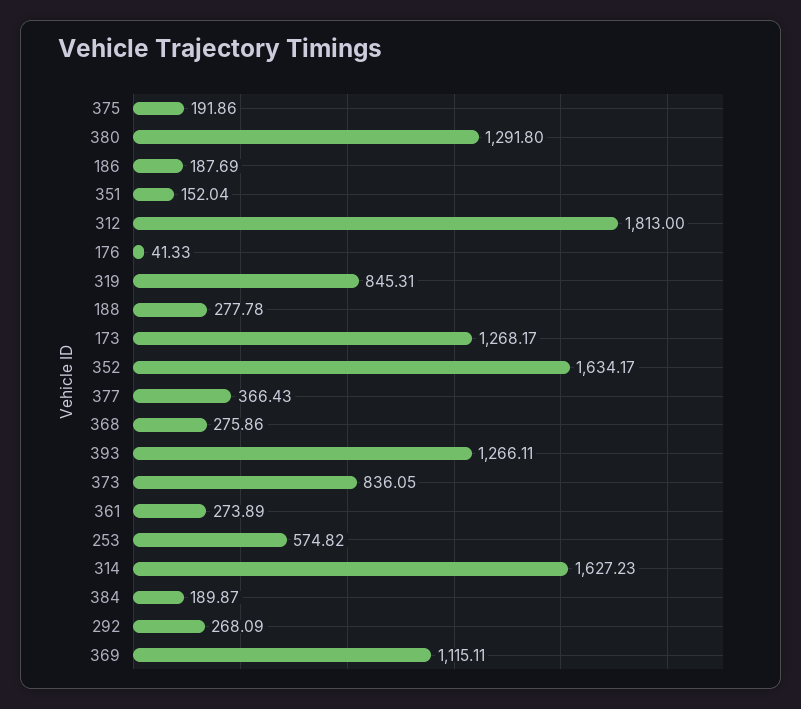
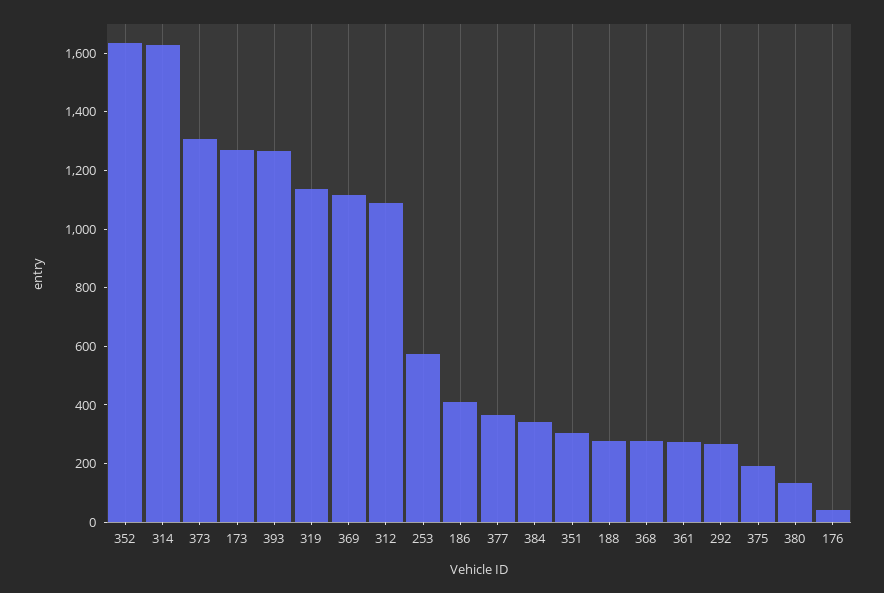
  {
    "375": 191.86,
-   "380": 1291.8,
+   "380": 150,
-   "186": 187.69,
+   "186": 400,
-   "351": 152.04,
+   "351": 300,
-   "312": 1813,
+   "312": 1100,
    "176": 41.33,
-   "319": 845.31,
+   "319": 1150,
    "188": 277.78,
    "173": 1268.17,
    "352": 1634.17,
    "377": 366.43,
    "368": 275.86,
    "393": 1266.11,
-   "373": 836.05,
+   "373": 1300,
    "361": 273.89,
    "253": 574.82,
    "314": 1627.23,
-   "384": 189.87,
+   "384": 350,
    "292": 268.09,
    "369": 1115.11
  }

